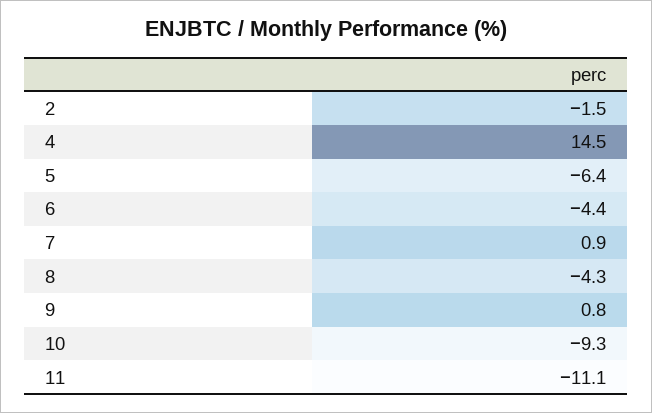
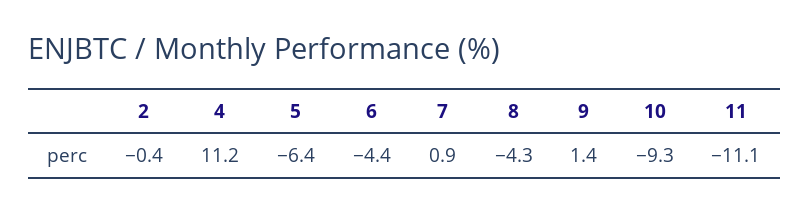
  {
-   "2": -1.5,
+   "2": -0.4,
-   "4": 14.5,
+   "4": 11.2,
    "5": -6.4,
    "6": -4.4,
    "7": 0.9,
    "8": -4.3,
-   "9": 0.8,
+   "9": 1.4,
    "10": -9.3,
    "11": -11.1
  }

